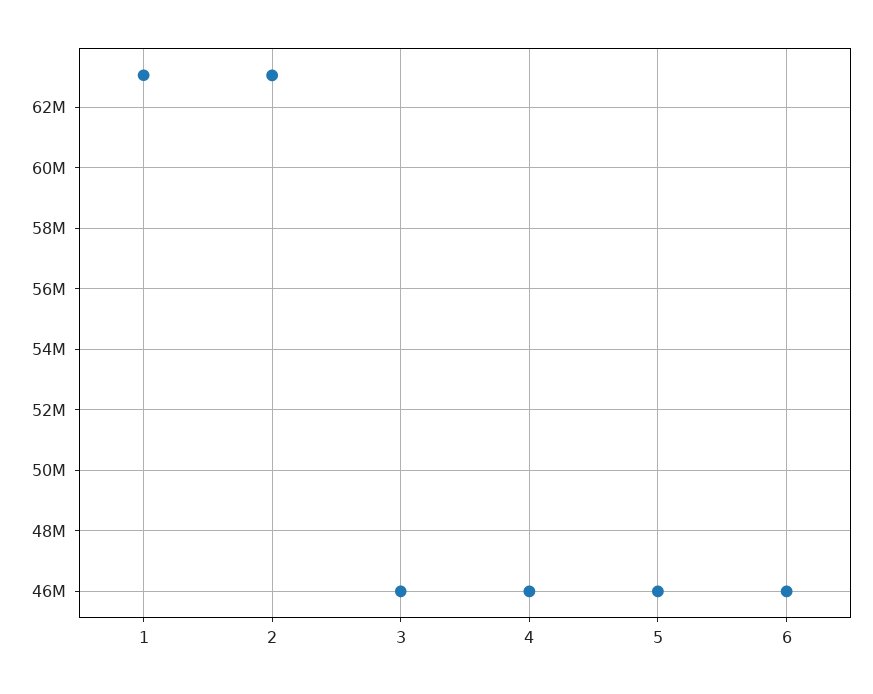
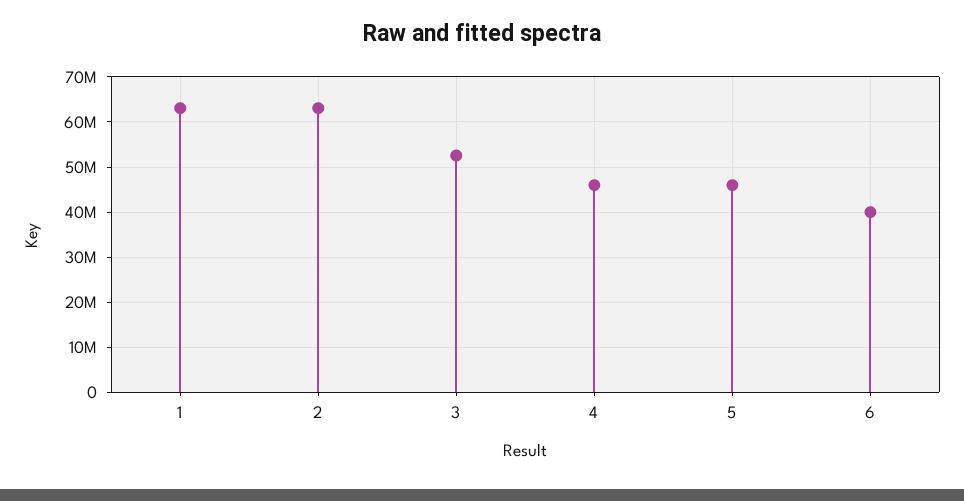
  {
    "1": 63000000,
    "2": 63000000,
-   "3": 46000000,
+   "3": 52000000,
    "4": 46000000,
    "5": 46000000,
-   "6": 46000000
+   "6": 40000000
  }

